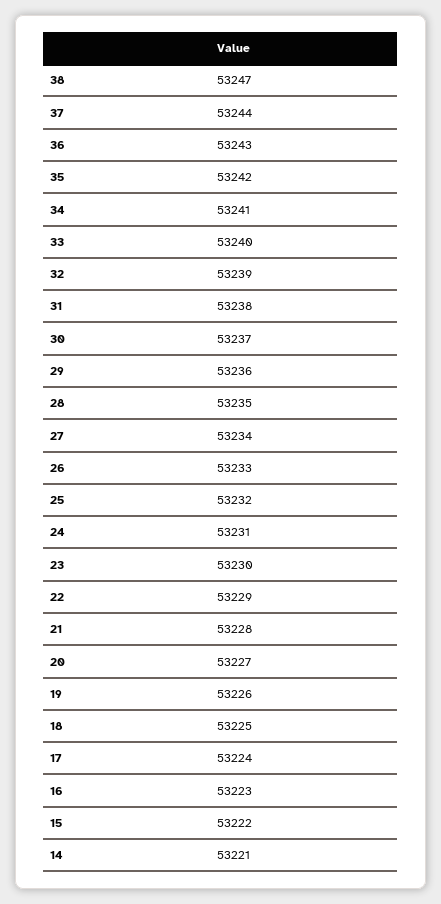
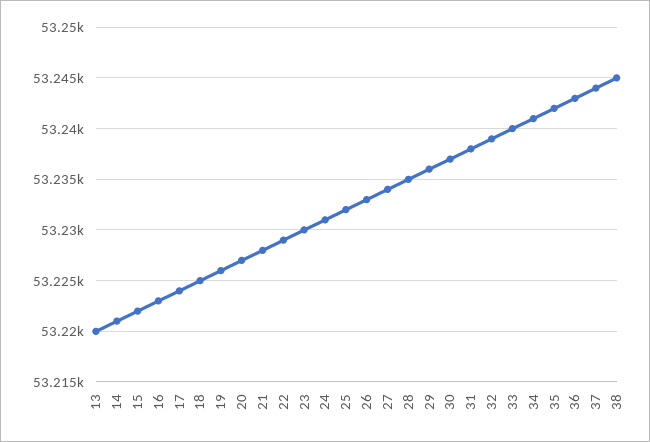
  {
-   "38": 53247,
+   "38": 53245,
    "37": 53244,
    "36": 53243,
    "35": 53242,
    "34": 53241,
    "33": 53240,
    "32": 53239,
    "31": 53238,
    "30": 53237,
    "29": 53236,
    "28": 53235,
    "27": 53234,
    "26": 53233,
    "25": 53232,
    "24": 53231,
    "23": 53230,
    "22": 53229,
    "21": 53228,
    "20": 53227,
    "19": 53226,
    "18": 53225,
    "17": 53224,
    "16": 53223,
    "15": 53222,
-   "14": 53221
+   "14": 53221,
+   "13": 53220
  }

